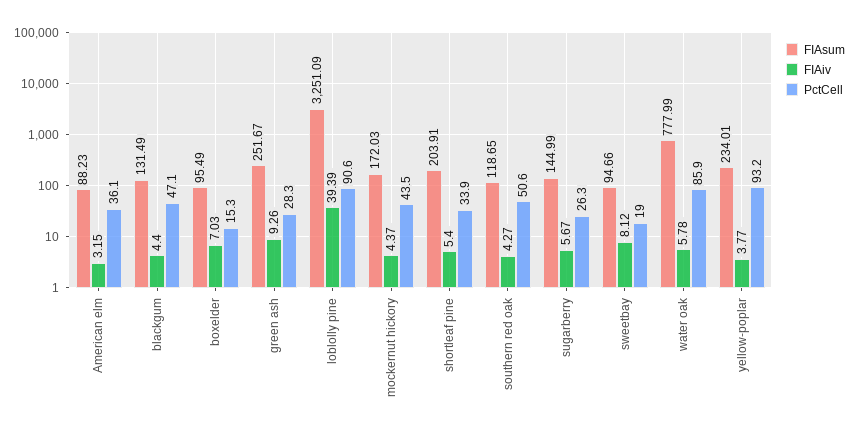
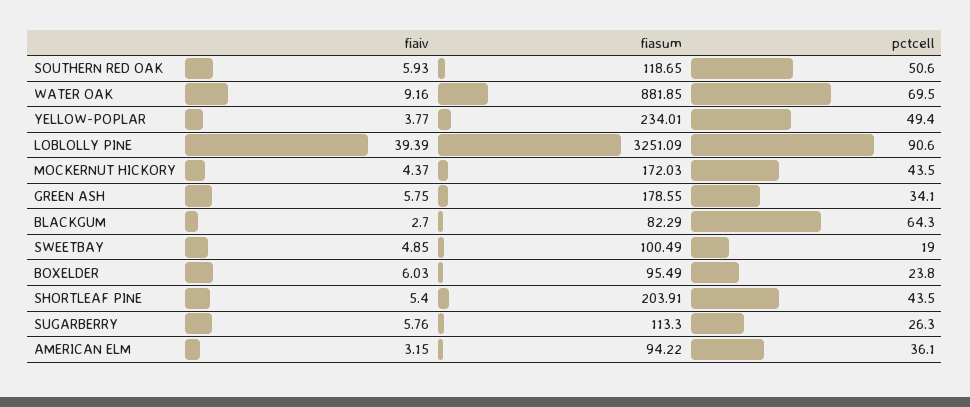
  {
    "FIAsum": {
-     "American elm": 88.23,
+     "American elm": 94.22,
-     "blackgum": 131.49,
+     "blackgum": 82.29,
      "boxelder": 95.49,
-     "green ash": 251.67,
+     "green ash": 178.55,
      "loblolly pine": 3251.09,
      "mockernut hickory": 172.03,
      "shortleaf pine": 203.91,
      "southern red oak": 118.65,
-     "sugarberry": 144.99,
+     "sugarberry": 113.3,
-     "sweetbay": 94.66,
+     "sweetbay": 100.49,
-     "water oak": 777.99,
+     "water oak": 881.85,
      "yellow-poplar": 234.01
    },
    "FIAiv": {
      "American elm": 3.15,
-     "blackgum": 4.4,
+     "blackgum": 2.7,
-     "boxelder": 7.03,
+     "boxelder": 6.03,
-     "green ash": 9.26,
+     "green ash": 5.75,
      "loblolly pine": 39.39,
      "mockernut hickory": 4.37,
      "shortleaf pine": 5.4,
-     "southern red oak": 4.27,
+     "southern red oak": 5.93,
-     "sugarberry": 5.67,
+     "sugarberry": 5.76,
-     "sweetbay": 8.12,
+     "sweetbay": 4.85,
-     "water oak": 5.78,
+     "water oak": 9.16,
      "yellow-poplar": 3.77
    },
    "PctCell": {
      "American elm": 36.1,
-     "blackgum": 47.1,
+     "blackgum": 64.3,
-     "boxelder": 15.3,
+     "boxelder": 23.8,
-     "green ash": 28.3,
+     "green ash": 34.1,
      "loblolly pine": 90.6,
      "mockernut hickory": 43.5,
-     "shortleaf pine": 33.9,
+     "shortleaf pine": 43.5,
      "southern red oak": 50.6,
      "sugarberry": 26.3,
      "sweetbay": 19,
-     "water oak": 85.9,
+     "water oak": 69.5,
-     "yellow-poplar": 93.2
+     "yellow-poplar": 49.4
    }
  }

